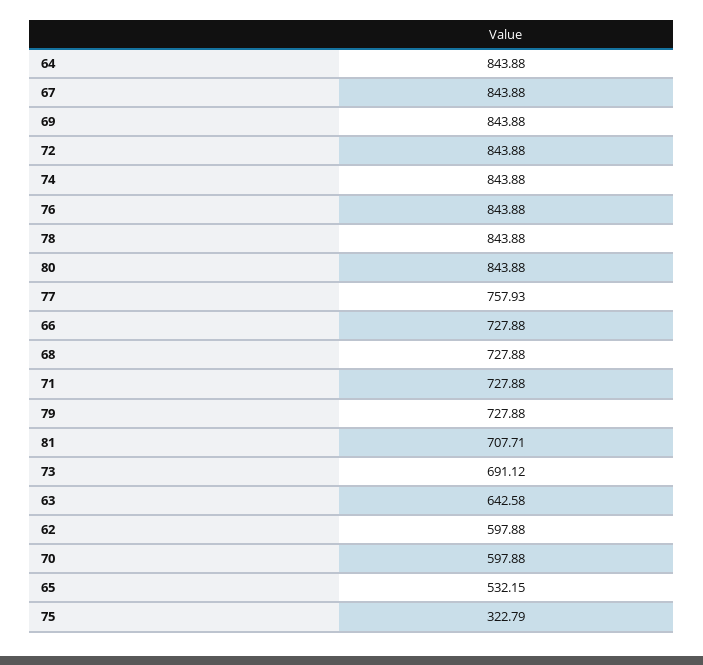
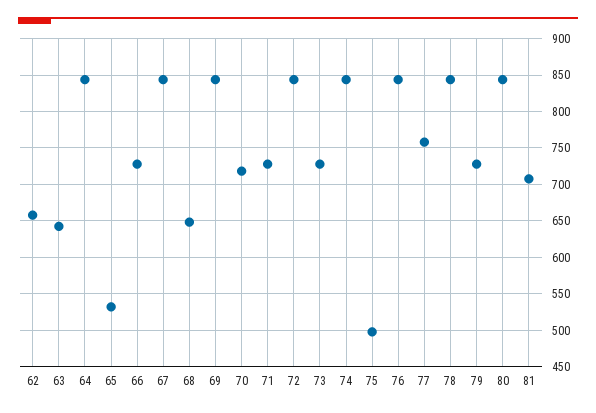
  {
    "64": 843.88,
    "67": 843.88,
    "69": 843.88,
    "72": 843.88,
    "74": 843.88,
    "76": 843.88,
    "78": 843.88,
    "80": 843.88,
    "77": 757.93,
    "66": 727.88,
-   "68": 727.88,
+   "68": 650,
    "71": 727.88,
    "79": 727.88,
    "81": 707.71,
-   "73": 691.12,
+   "73": 730,
    "63": 642.58,
-   "62": 597.88,
+   "62": 660,
-   "70": 597.88,
+   "70": 720,
    "65": 532.15,
-   "75": 322.79
+   "75": 500
  }

